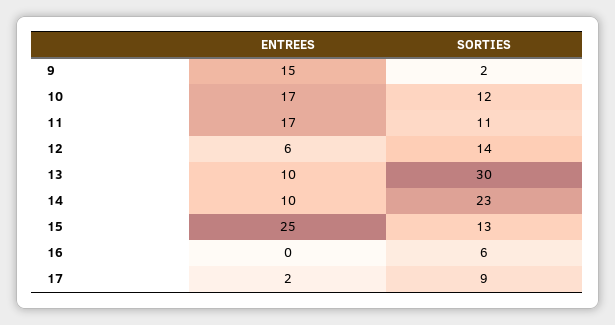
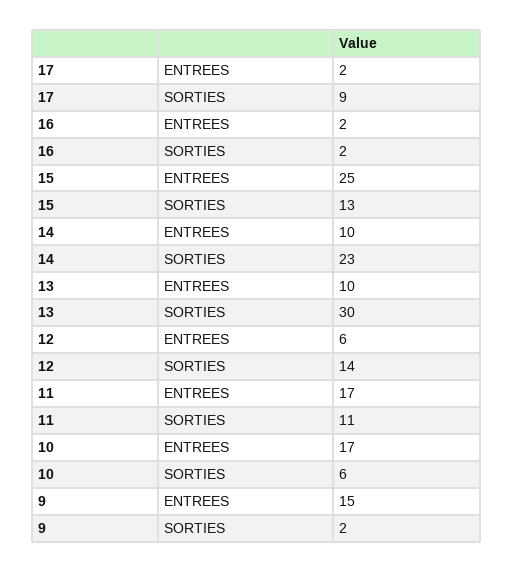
  {
    "ENTREES": {
      "9": 15,
      "10": 17,
      "11": 17,
      "12": 6,
      "13": 10,
      "14": 10,
      "15": 25,
-     "16": 0,
+     "16": 2,
      "17": 2
    },
    "SORTIES": {
      "9": 2,
-     "10": 12,
+     "10": 6,
      "11": 11,
      "12": 14,
      "13": 30,
      "14": 23,
      "15": 13,
-     "16": 6,
+     "16": 2,
      "17": 9
    }
  }

